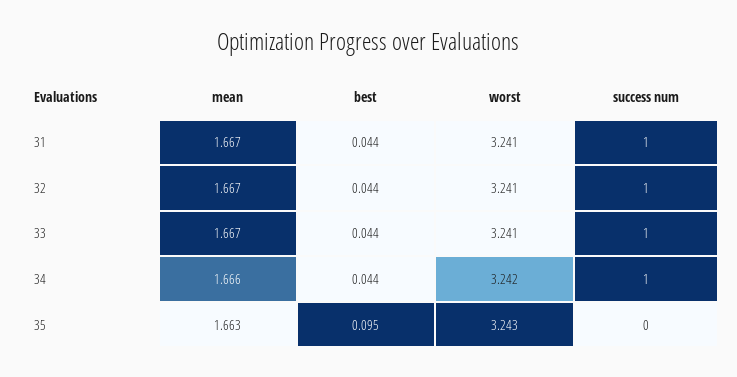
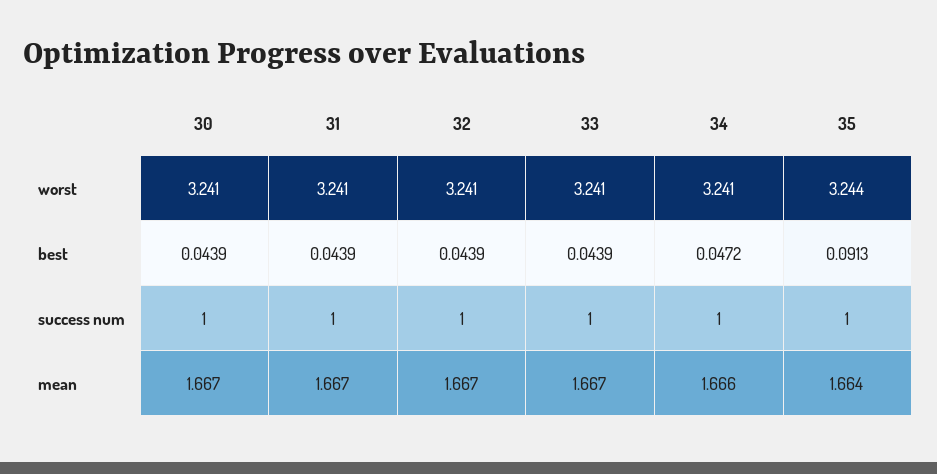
  {
    "mean": {
      "31": 1.667,
      "32": 1.667,
      "33": 1.667,
      "34": 1.666,
-     "35": 1.663
+     "35": 1.664,
+     "30": 1.667
    },
    "best": {
      "31": 0.0439,
      "32": 0.0439,
      "33": 0.0439,
-     "34": 0.044,
+     "34": 0.0472,
-     "35": 0.095
+     "35": 0.0913,
+     "30": 0.0439
    },
    "worst": {
      "31": 3.241,
      "32": 3.241,
      "33": 3.241,
-     "34": 3.242,
+     "34": 3.241,
-     "35": 3.243
+     "35": 3.244,
+     "30": 3.241
    },
    "success num": {
      "31": 1,
      "32": 1,
      "33": 1,
      "34": 1,
-     "35": 0
+     "35": 1,
+     "30": 1
    }
  }

